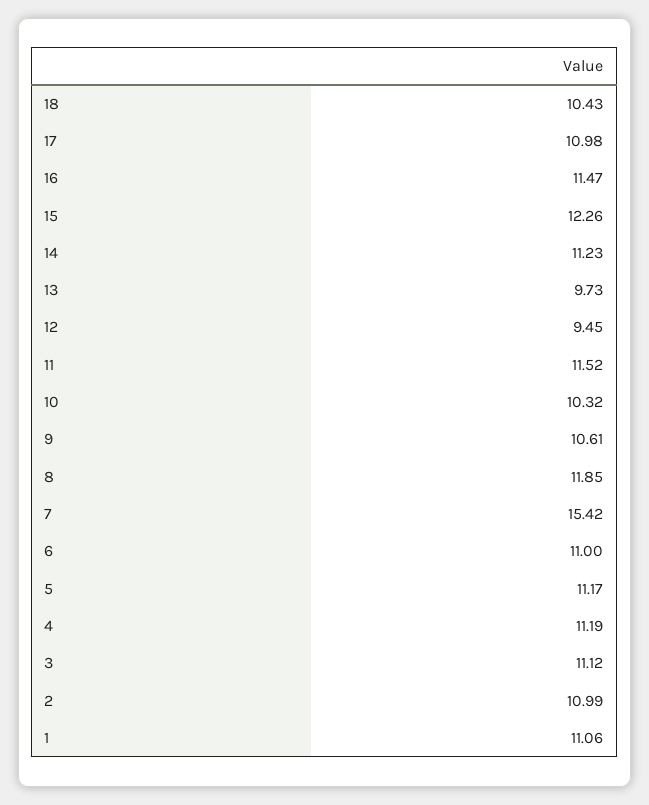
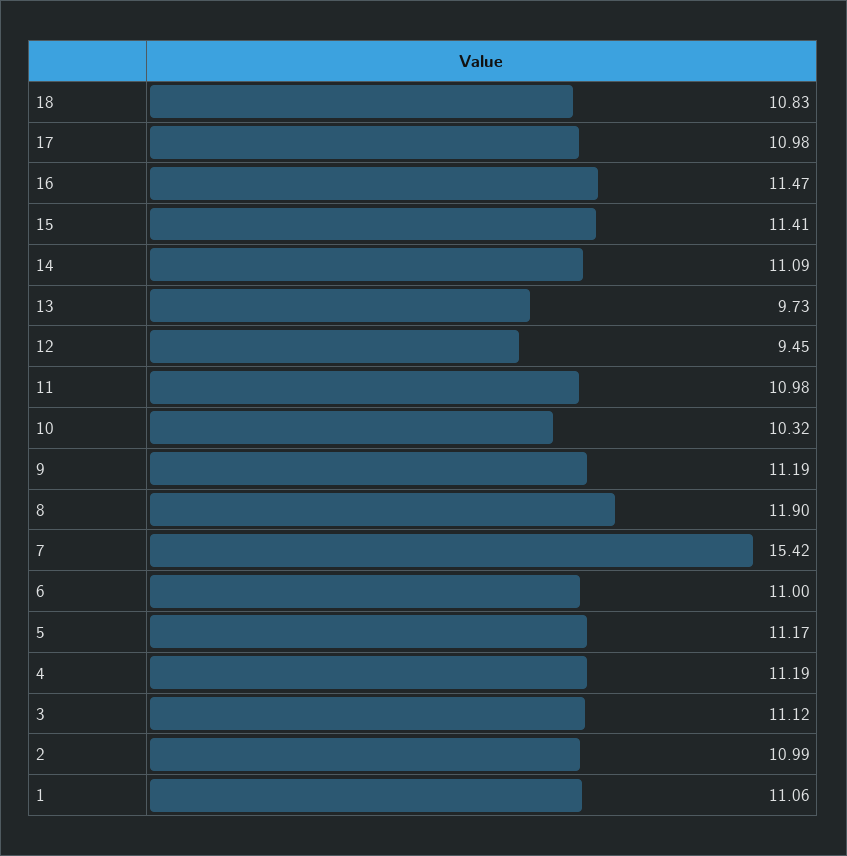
  {
-   "18": 10.43,
+   "18": 10.83,
    "17": 10.98,
    "16": 11.47,
-   "15": 12.26,
+   "15": 11.41,
-   "14": 11.23,
+   "14": 11.09,
    "13": 9.73,
    "12": 9.45,
-   "11": 11.52,
+   "11": 10.98,
    "10": 10.32,
-   "9": 10.61,
+   "9": 11.19,
-   "8": 11.85,
+   "8": 11.9,
    "7": 15.42,
    "6": 11,
    "5": 11.17,
    "4": 11.19,
    "3": 11.12,
    "2": 10.99,
    "1": 11.06
  }

